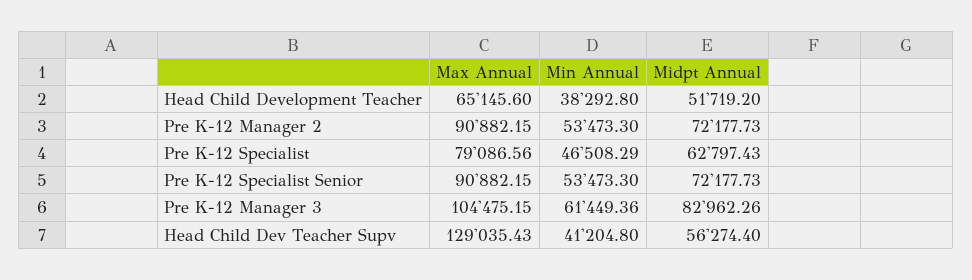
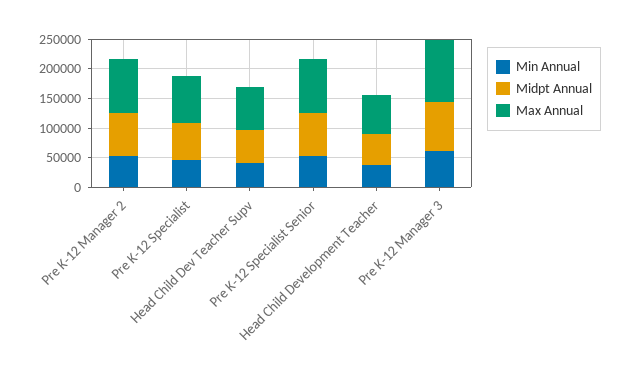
  {
    "Max Annual": {
      "Head Child Development Teacher": 65145.6,
      "Pre K-12 Manager 2": 90882.15,
      "Pre K-12 Specialist": 79086.56,
      "Pre K-12 Specialist Senior": 90882.15,
      "Pre K-12 Manager 3": 104475.15,
-     "Head Child Dev Teacher Supv": 129035.43
+     "Head Child Dev Teacher Supv": 75000
    },
    "Min Annual": {
      "Head Child Development Teacher": 38292.8,
      "Pre K-12 Manager 2": 53473.3,
      "Pre K-12 Specialist": 46508.29,
      "Pre K-12 Specialist Senior": 53473.3,
      "Pre K-12 Manager 3": 61449.36,
      "Head Child Dev Teacher Supv": 41204.8
    },
    "Midpt Annual": {
      "Head Child Development Teacher": 51719.2,
      "Pre K-12 Manager 2": 72177.73,
      "Pre K-12 Specialist": 62797.43,
      "Pre K-12 Specialist Senior": 72177.73,
      "Pre K-12 Manager 3": 82962.26,
      "Head Child Dev Teacher Supv": 56274.4
    }
  }

